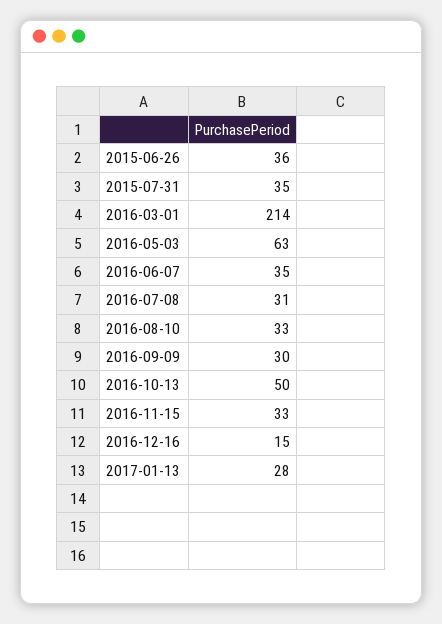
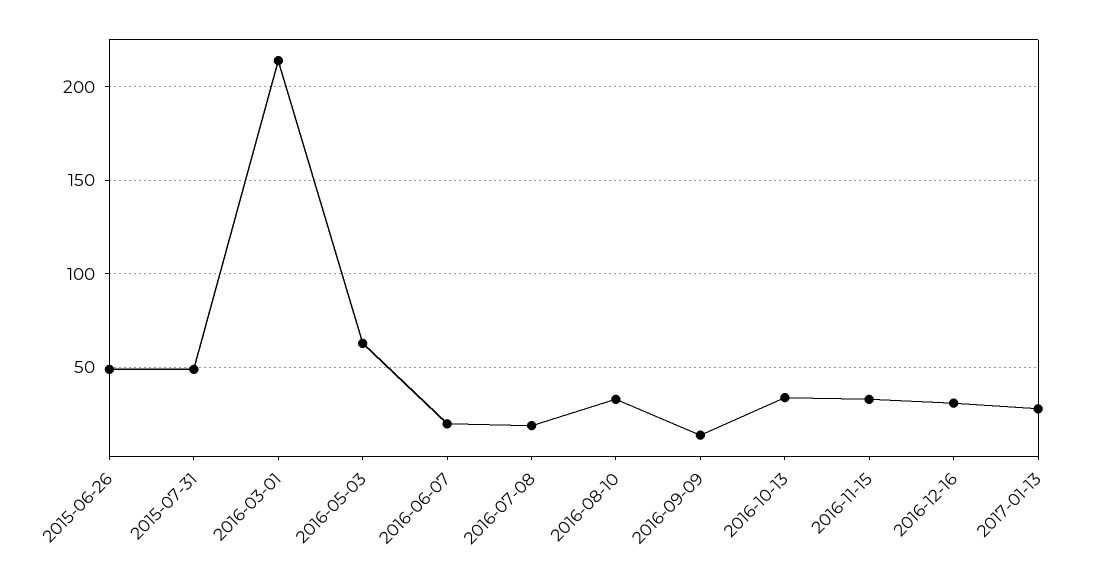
  {
-   "2015-06-26": 36,
+   "2015-06-26": 50,
-   "2015-07-31": 35,
+   "2015-07-31": 50,
    "2016-03-01": 214,
    "2016-05-03": 63,
-   "2016-06-07": 35,
+   "2016-06-07": 20,
-   "2016-07-08": 31,
+   "2016-07-08": 20,
    "2016-08-10": 33,
-   "2016-09-09": 30,
+   "2016-09-09": 15,
-   "2016-10-13": 50,
+   "2016-10-13": 35,
    "2016-11-15": 33,
-   "2016-12-16": 15,
+   "2016-12-16": 30,
    "2017-01-13": 28
  }

